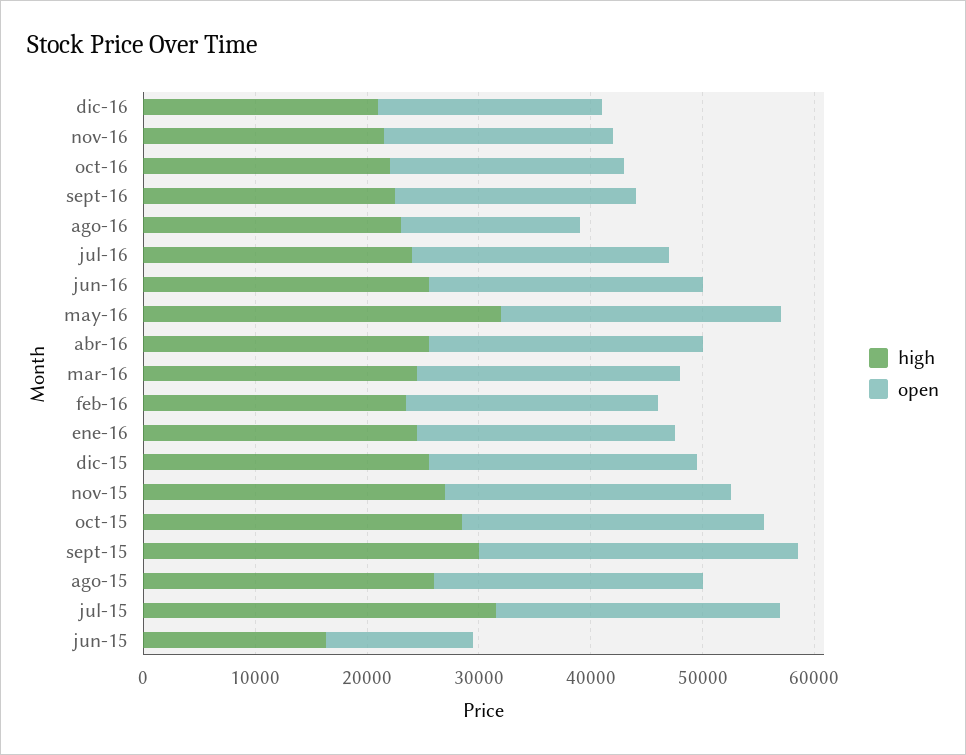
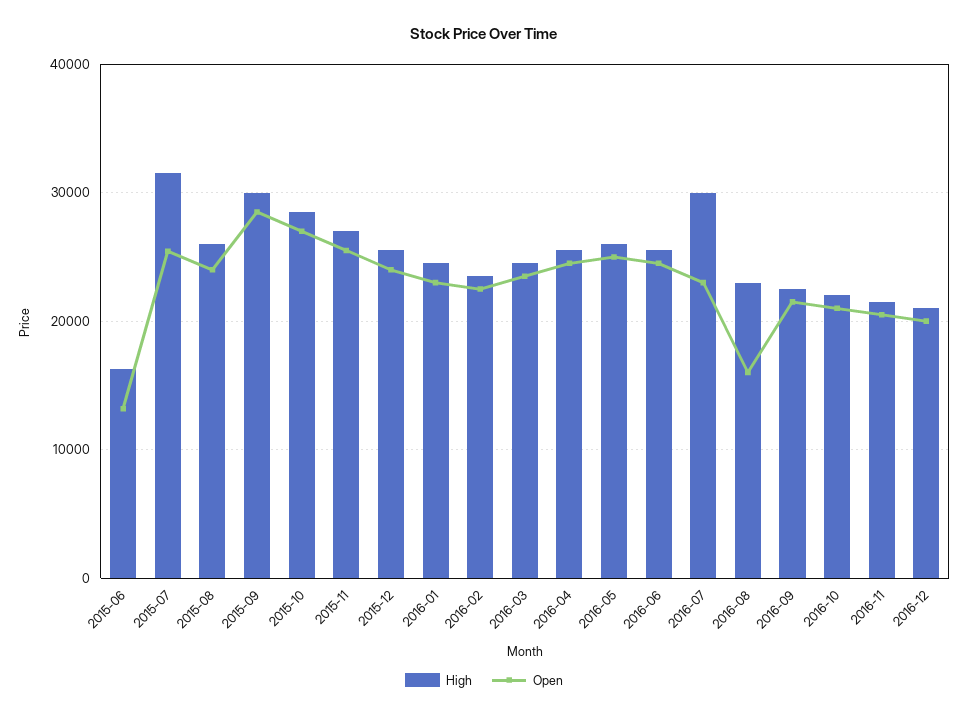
  {
    "high": {
      "dic-16": 21000,
      "nov-16": 22000,
      "oct-16": 22000,
      "sept-16": 23000,
      "ago-16": 23000,
-     "jul-16": 24000,
+     "jul-16": 30000,
      "jun-16": 26000,
-     "may-16": 32000,
+     "may-16": 26000,
      "abr-16": 26000,
      "mar-16": 25000,
      "feb-16": 24000,
      "ene-16": 25000,
      "dic-15": 26000,
      "nov-15": 27000,
      "oct-15": 29000,
      "sept-15": 30000,
      "ago-15": 26000,
      "jul-15": 32000,
      "jun-15": 16000
    },
    "open": {
      "dic-16": 20000,
      "nov-16": 21000,
      "oct-16": 21000,
      "sept-16": 22000,
      "ago-16": 16000,
      "jul-16": 23000,
      "jun-16": 25000,
      "may-16": 25000,
      "abr-16": 25000,
      "mar-16": 24000,
      "feb-16": 23000,
      "ene-16": 23000,
      "dic-15": 24000,
      "nov-15": 26000,
      "oct-15": 27000,
      "sept-15": 29000,
      "ago-15": 24000,
      "jul-15": 25000,
      "jun-15": 13000
    }
  }

